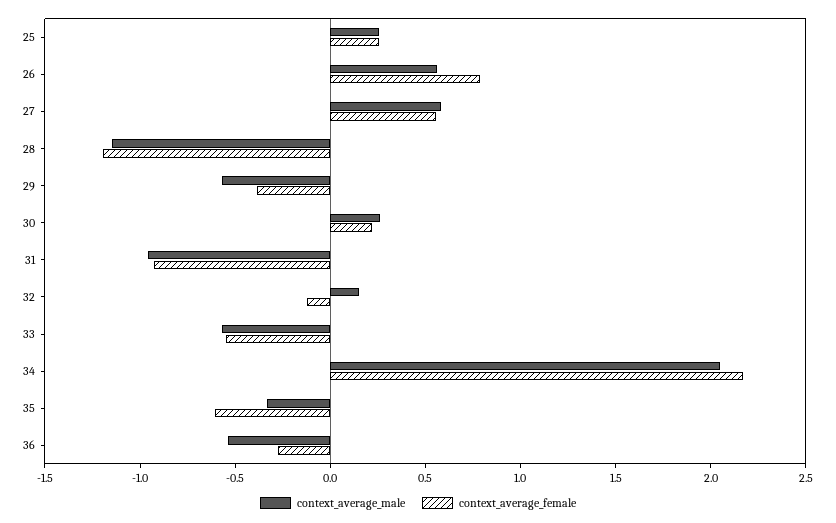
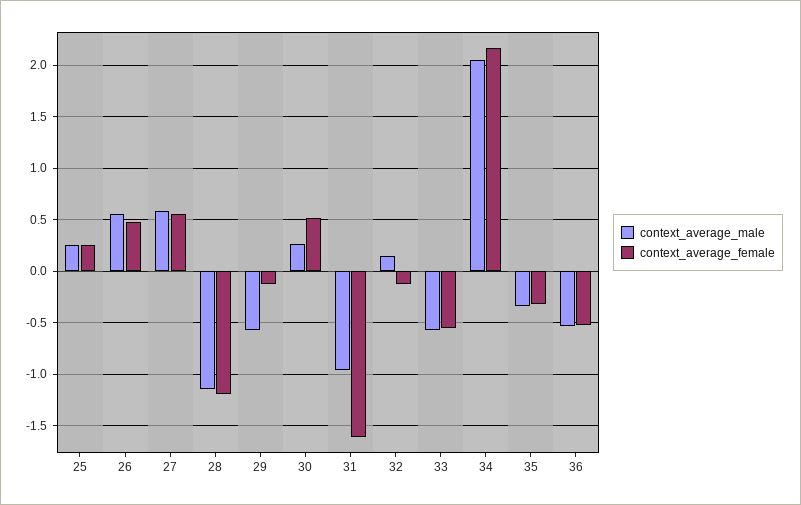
  {
    "context_average_male": {
      "25": 0.3,
      "26": 0.6,
      "27": 0.6,
      "28": -1.2,
      "29": -0.6,
      "30": 0.3,
      "31": -1,
      "32": 0.2,
      "33": -0.6,
      "34": 2,
      "35": -0.3,
      "36": -0.5
    },
    "context_average_female": {
      "25": 0.3,
-     "26": 0.8,
+     "26": 0.5,
      "27": 0.6,
      "28": -1.2,
-     "29": -0.4,
+     "29": -0.1,
-     "30": 0.2,
+     "30": 0.5,
-     "31": -0.9,
+     "31": -1.6,
      "32": -0.1,
      "33": -0.5,
      "34": 2.2,
-     "35": -0.6,
+     "35": -0.3,
-     "36": -0.3
+     "36": -0.5
    }
  }

